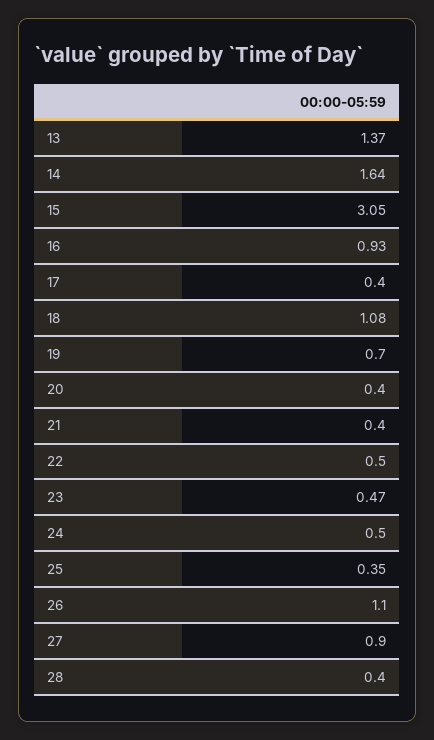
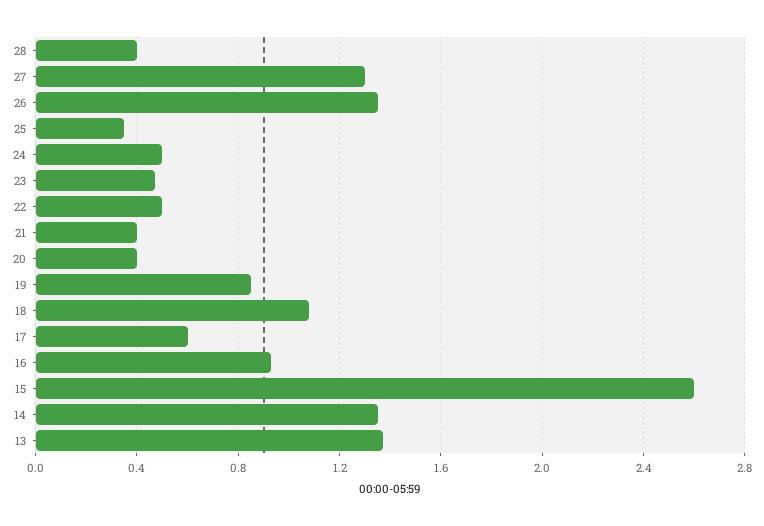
  {
    "13": 1.37,
-   "14": 1.64,
+   "14": 1.35,
-   "15": 3.05,
+   "15": 2.6,
    "16": 0.93,
-   "17": 0.4,
+   "17": 0.6,
    "18": 1.08,
-   "19": 0.7,
+   "19": 0.85,
    "20": 0.4,
    "21": 0.4,
    "22": 0.5,
    "23": 0.47,
    "24": 0.5,
    "25": 0.35,
-   "26": 1.1,
+   "26": 1.35,
-   "27": 0.9,
+   "27": 1.3,
    "28": 0.4
  }

